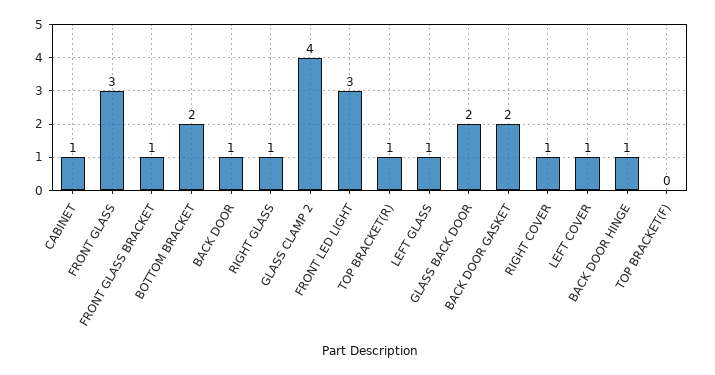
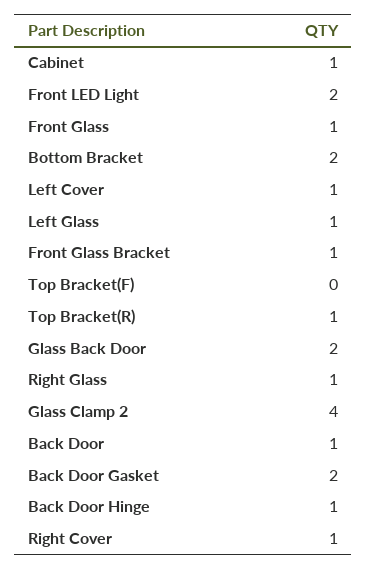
  {
    "CABINET": 1,
-   "FRONT GLASS": 3,
+   "FRONT GLASS": 1,
    "FRONT GLASS BRACKET": 1,
    "BOTTOM BRACKET": 2,
    "BACK DOOR": 1,
    "RIGHT GLASS": 1,
    "GLASS CLAMP 2": 4,
-   "FRONT LED LIGHT": 3,
+   "FRONT LED LIGHT": 2,
    "TOP BRACKET(R)": 1,
    "LEFT GLASS": 1,
    "GLASS BACK DOOR": 2,
    "BACK DOOR GASKET": 2,
    "RIGHT COVER": 1,
    "LEFT COVER": 1,
    "BACK DOOR HINGE": 1,
    "TOP BRACKET(F)": 0
  }

